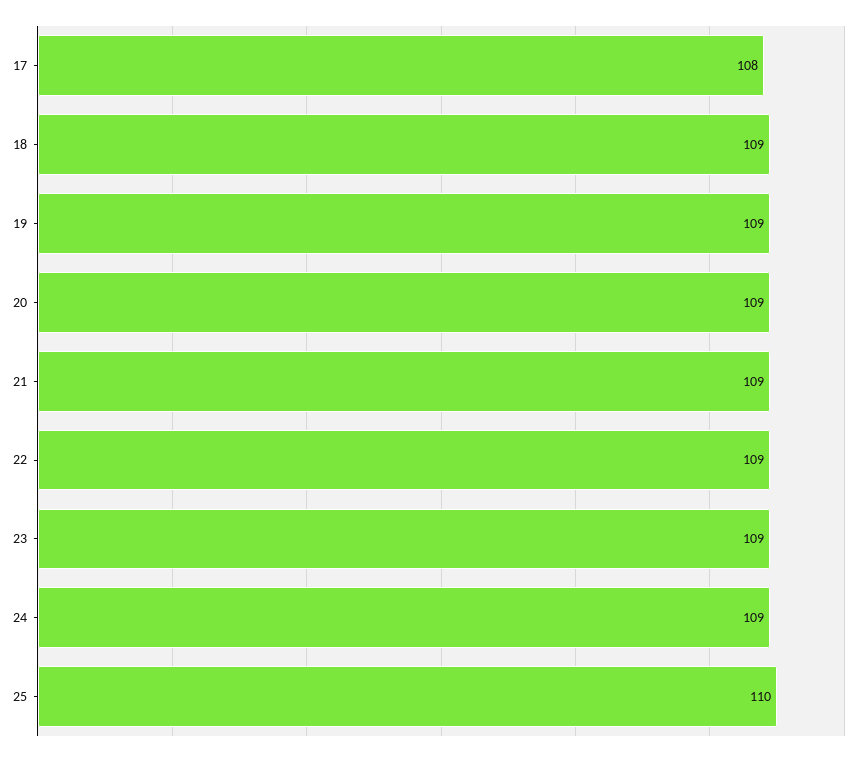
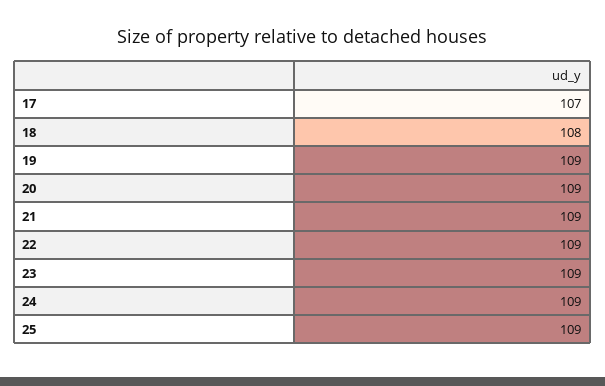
  {
-   "17": 108,
+   "17": 107,
-   "18": 109,
+   "18": 108,
    "19": 109,
    "20": 109,
    "21": 109,
    "22": 109,
    "23": 109,
    "24": 109,
-   "25": 110
+   "25": 109
  }

